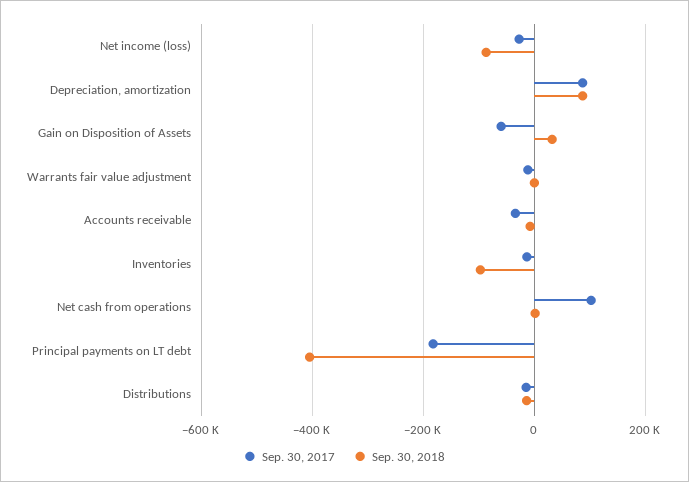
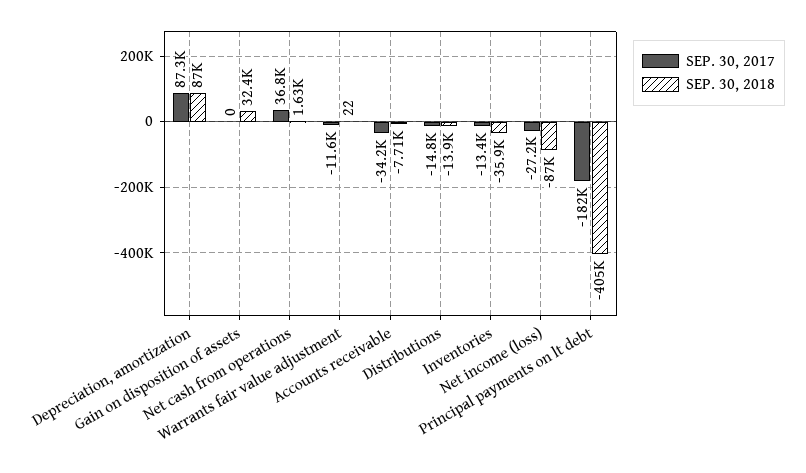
  {
    "Sep. 30, 2017": {
      "Net income (loss)": -27200,
      "Depreciation, amortization": 87300,
-     "Gain on Disposition of Assets": -60000,
+     "Gain on Disposition of Assets": 0,
      "Warrants fair value adjustment": -11600,
      "Accounts receivable": -34200,
      "Inventories": -13400,
-     "Net cash from operations": 100000,
+     "Net cash from operations": 36800,
      "Principal payments on LT debt": -182000,
      "Distributions": -14800
    },
    "Sep. 30, 2018": {
      "Net income (loss)": -87000,
      "Depreciation, amortization": 87000,
      "Gain on Disposition of Assets": 32400,
      "Warrants fair value adjustment": 22,
      "Accounts receivable": -7710,
-     "Inventories": -100000,
+     "Inventories": -35900,
      "Net cash from operations": 1630,
      "Principal payments on LT debt": -405000,
      "Distributions": -13900
    }
  }

